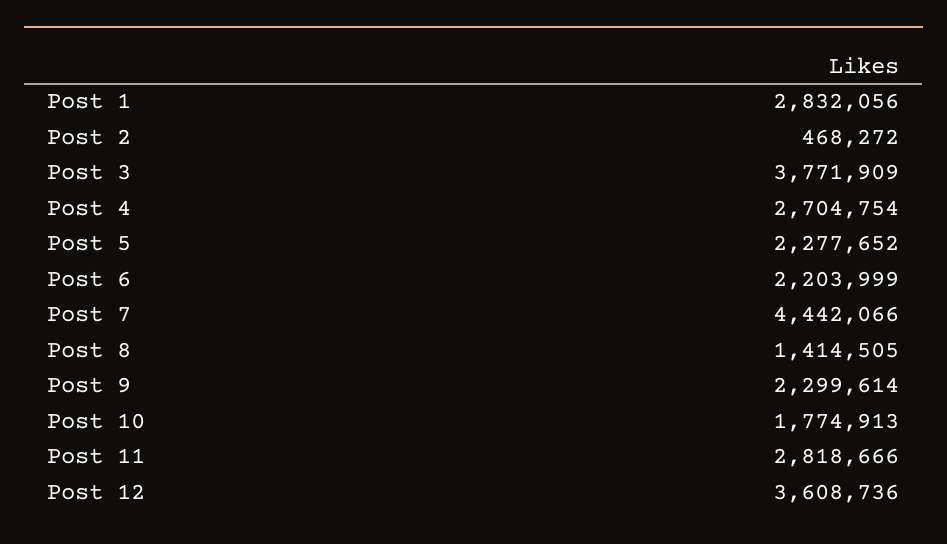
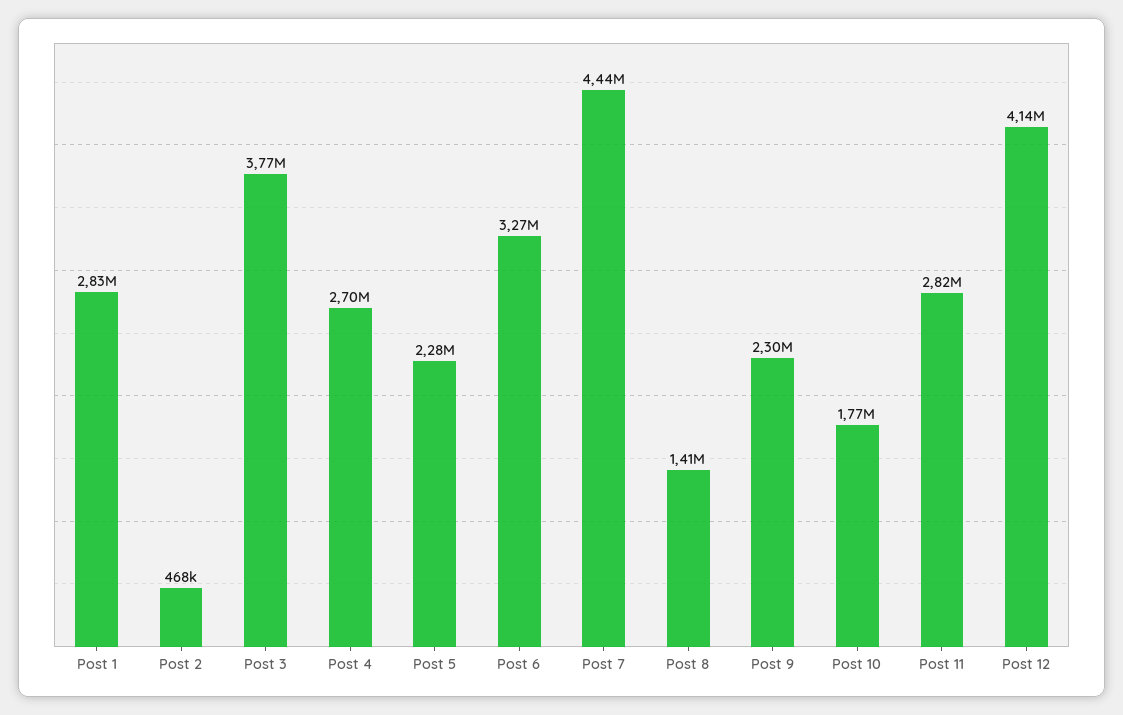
  {
    "Post 1": 2832056,
    "Post 2": 468272,
    "Post 3": 3771909,
    "Post 4": 2704754,
    "Post 5": 2277652,
-   "Post 6": 2203999,
+   "Post 6": 3270000,
    "Post 7": 4442066,
    "Post 8": 1414505,
    "Post 9": 2299614,
    "Post 10": 1774913,
    "Post 11": 2818666,
-   "Post 12": 3608736
+   "Post 12": 4140000
  }

